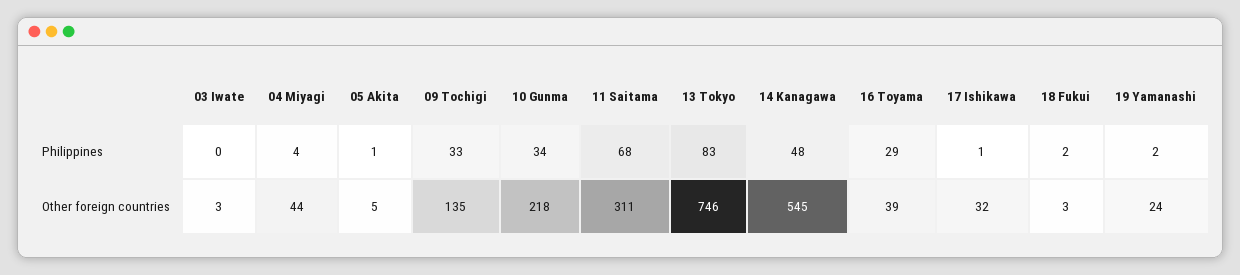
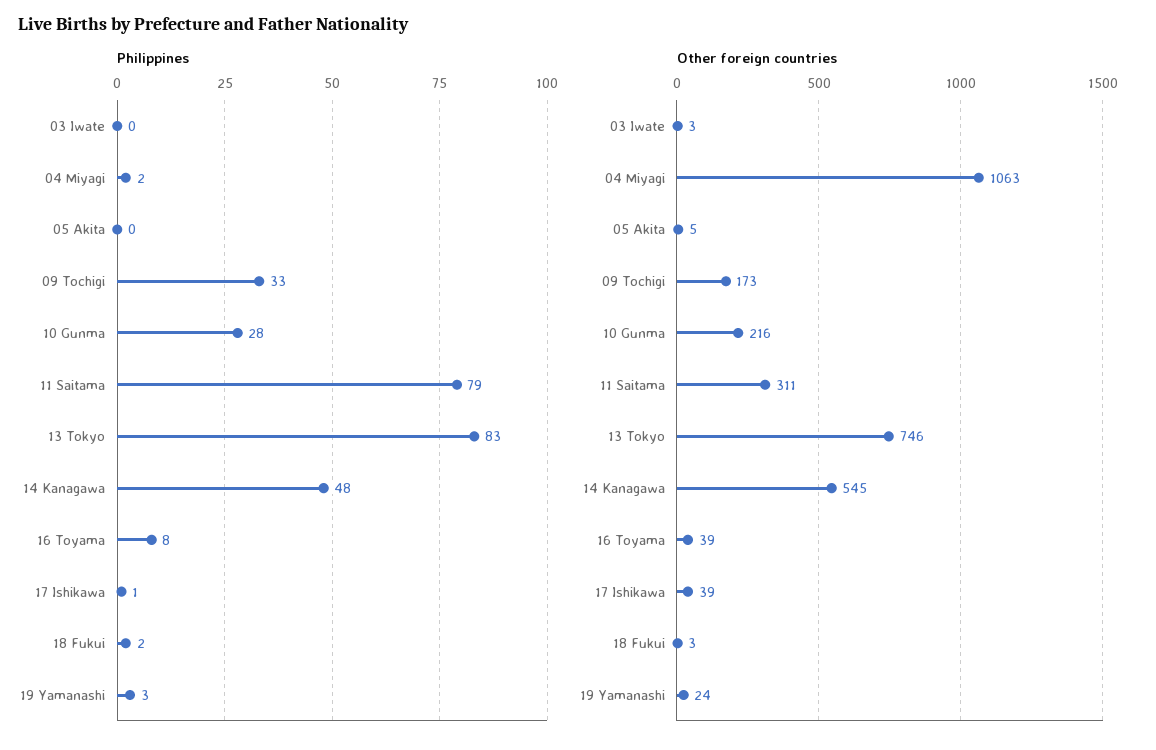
  {
    "Philippines": {
      "03 Iwate": 0,
-     "04 Miyagi": 4,
+     "04 Miyagi": 2,
-     "05 Akita": 1,
+     "05 Akita": 0,
      "09 Tochigi": 33,
-     "10 Gunma": 34,
+     "10 Gunma": 28,
-     "11 Saitama": 68,
+     "11 Saitama": 79,
      "13 Tokyo": 83,
      "14 Kanagawa": 48,
-     "16 Toyama": 29,
+     "16 Toyama": 8,
      "17 Ishikawa": 1,
      "18 Fukui": 2,
-     "19 Yamanashi": 2
+     "19 Yamanashi": 3
    },
    "Other foreign countries": {
      "03 Iwate": 3,
-     "04 Miyagi": 44,
+     "04 Miyagi": 1063,
      "05 Akita": 5,
-     "09 Tochigi": 135,
+     "09 Tochigi": 173,
-     "10 Gunma": 218,
+     "10 Gunma": 216,
      "11 Saitama": 311,
      "13 Tokyo": 746,
      "14 Kanagawa": 545,
      "16 Toyama": 39,
-     "17 Ishikawa": 32,
+     "17 Ishikawa": 39,
      "18 Fukui": 3,
      "19 Yamanashi": 24
    }
  }

